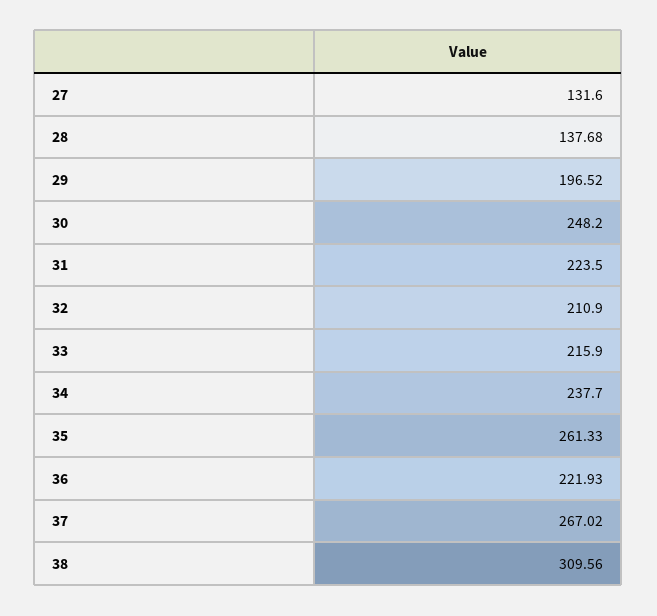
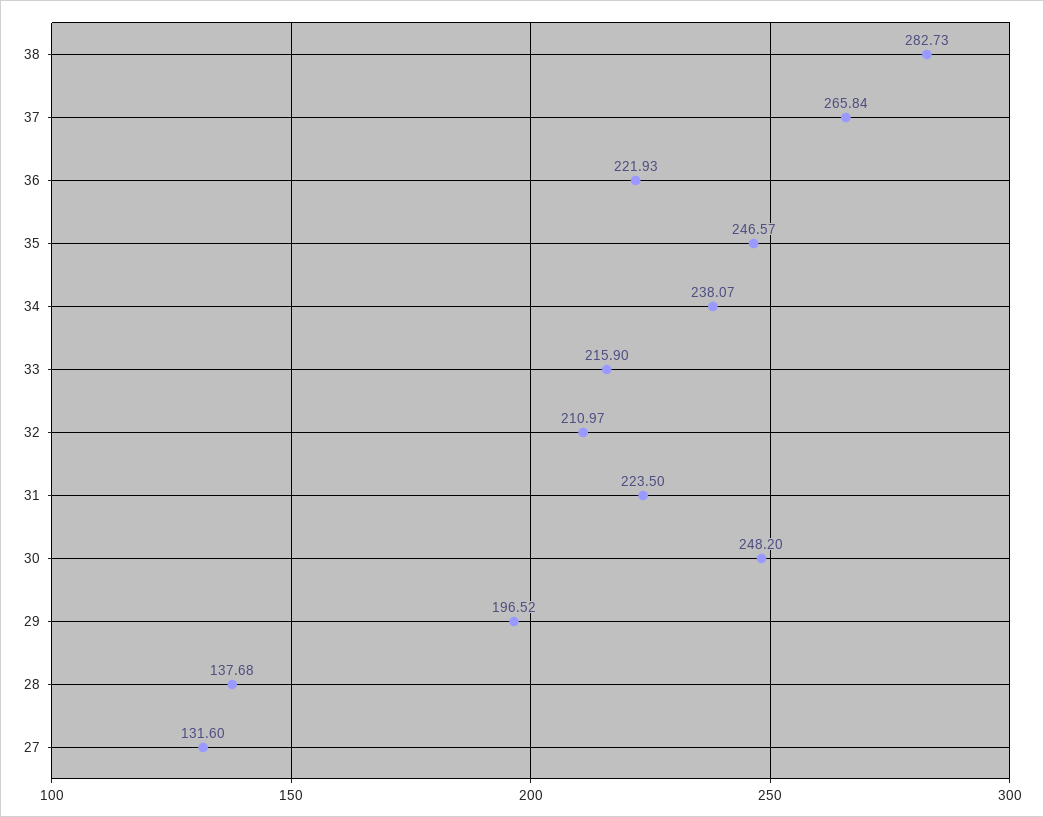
  {
    "27": 131.6,
    "28": 137.68,
    "29": 196.52,
    "30": 248.2,
    "31": 223.5,
-   "32": 210.9,
+   "32": 210.97,
    "33": 215.9,
-   "34": 237.7,
+   "34": 238.07,
-   "35": 261.33,
+   "35": 246.57,
    "36": 221.93,
-   "37": 267.02,
+   "37": 265.84,
-   "38": 309.56
+   "38": 282.73
  }

